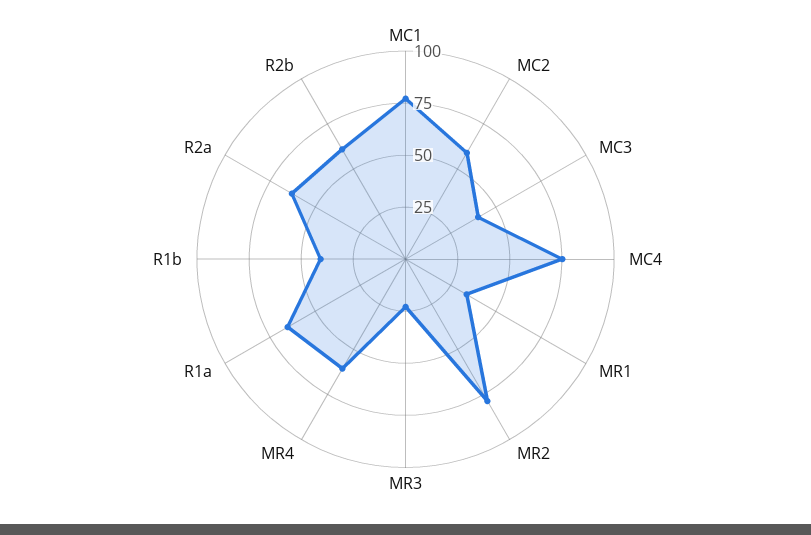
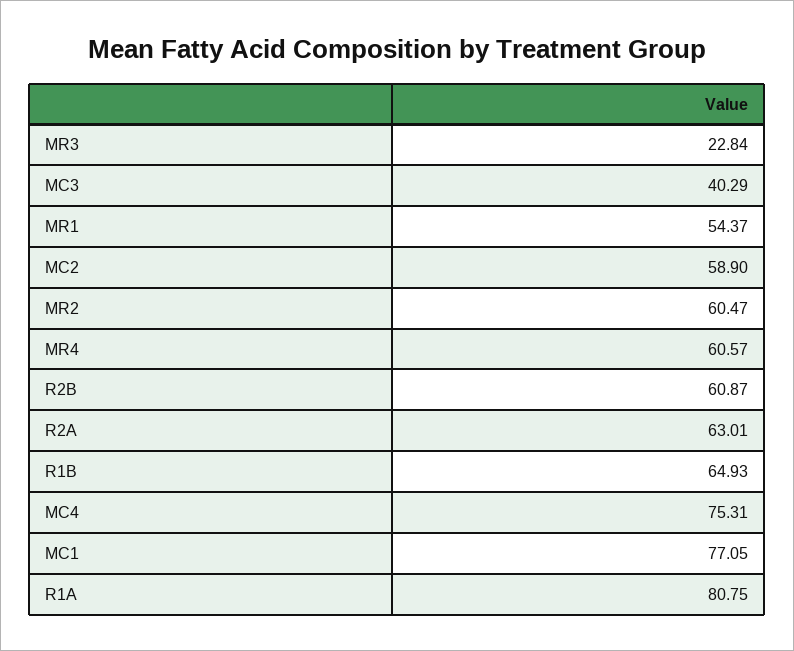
  {
    "MC1": 77.05,
    "MC2": 58.9,
    "MC3": 40.29,
    "MC4": 75.31,
-   "MR1": 35,
+   "MR1": 54.37,
-   "MR2": 80,
+   "MR2": 60.47,
    "MR3": 22.84,
    "MR4": 60.57,
-   "R1a": 65,
+   "R1a": 80.75,
-   "R1b": 40,
+   "R1b": 64.93,
    "R2a": 63.01,
    "R2b": 60.87
  }

